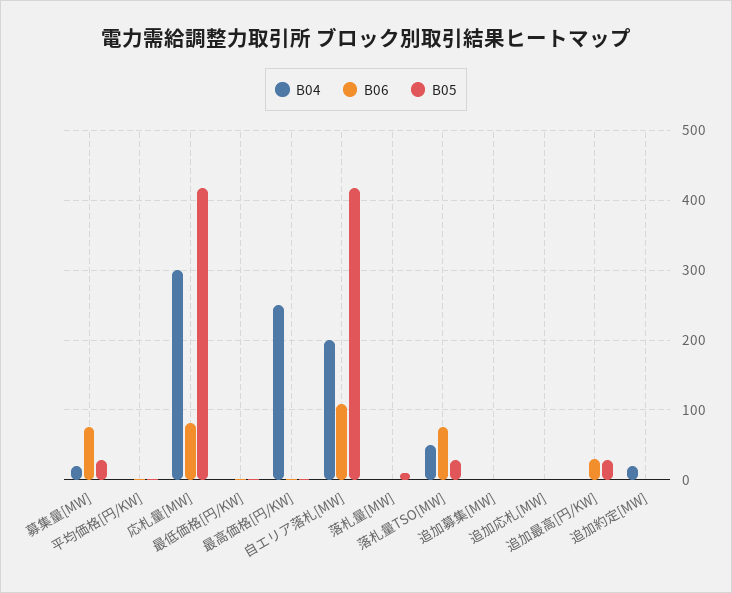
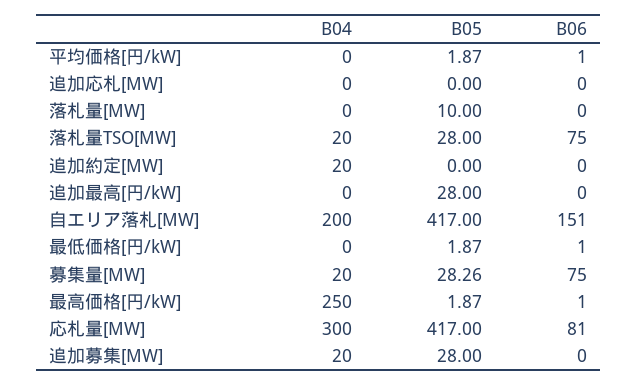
  {
    "B04": {
      "募集量[MW]": 20,
      "平均価格[円/KW]": 0,
      "応札量[MW]": 300,
      "最低価格[円/KW]": 0,
      "最高価格[円/KW]": 250,
      "自エリア落札[MW]": 200,
      "落札量[MW]": 0,
-     "落札量TSO[MW]": 50,
+     "落札量TSO[MW]": 20,
-     "追加募集[MW]": 0,
+     "追加募集[MW]": 20,
      "追加応札[MW]": 0,
      "追加最高[円/KW]": 0,
      "追加約定[MW]": 20
    },
    "B06": {
      "募集量[MW]": 75,
      "平均価格[円/KW]": 1,
      "応札量[MW]": 81,
      "最低価格[円/KW]": 1,
      "最高価格[円/KW]": 1,
-     "自エリア落札[MW]": 110,
+     "自エリア落札[MW]": 151,
      "落札量[MW]": 0,
      "落札量TSO[MW]": 75,
      "追加募集[MW]": 0,
      "追加応札[MW]": 0,
-     "追加最高[円/KW]": 30,
+     "追加最高[円/KW]": 0,
      "追加約定[MW]": 0
    },
    "B05": {
      "募集量[MW]": 28.26,
      "平均価格[円/KW]": 1.87,
      "応札量[MW]": 417,
      "最低価格[円/KW]": 1.87,
      "最高価格[円/KW]": 1.87,
      "自エリア落札[MW]": 417,
      "落札量[MW]": 10,
      "落札量TSO[MW]": 28,
-     "追加募集[MW]": 0,
+     "追加募集[MW]": 28,
      "追加応札[MW]": 0,
      "追加最高[円/KW]": 28,
      "追加約定[MW]": 0
    }
  }

